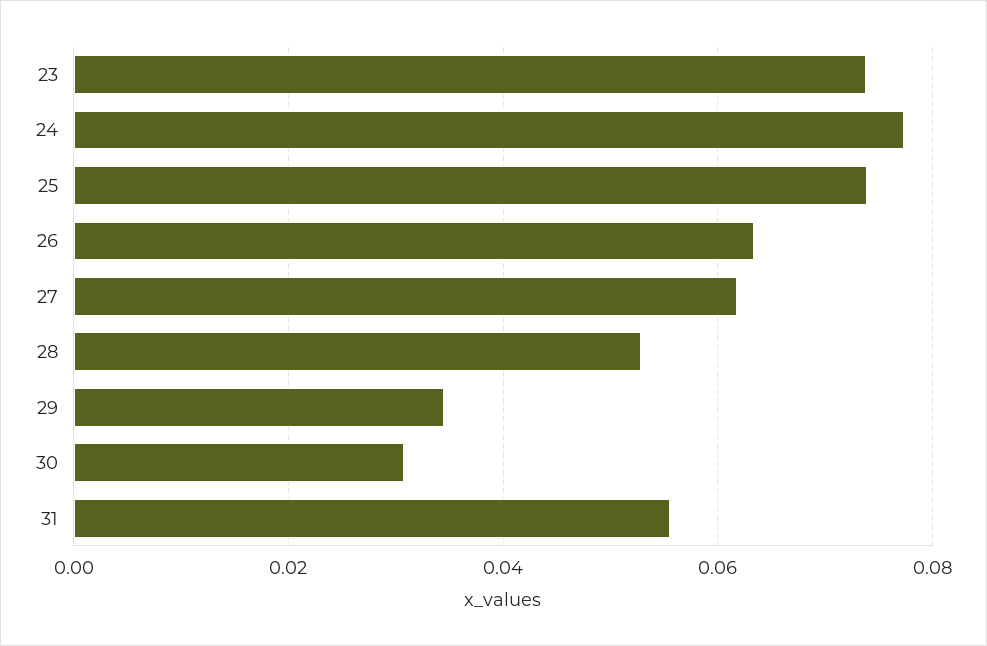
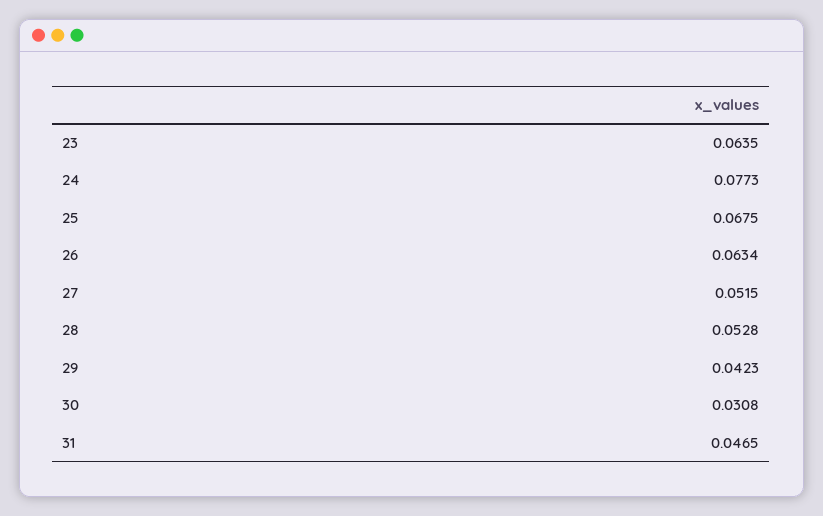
  {
-   "23": 0.074,
+   "23": 0.0635,
    "24": 0.0773,
-   "25": 0.074,
+   "25": 0.0675,
    "26": 0.0634,
-   "27": 0.062,
+   "27": 0.0515,
    "28": 0.0528,
-   "29": 0.034,
+   "29": 0.0423,
    "30": 0.0308,
-   "31": 0.056
+   "31": 0.0465
  }

